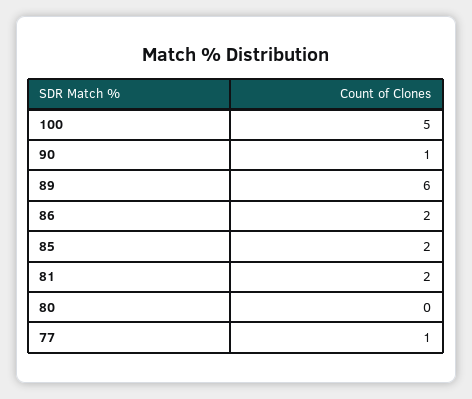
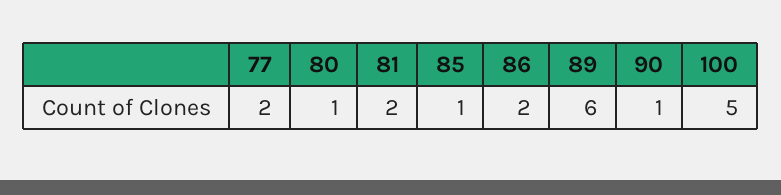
  {
    "100": 5,
    "90": 1,
    "89": 6,
    "86": 2,
-   "85": 2,
+   "85": 1,
    "81": 2,
-   "80": 0,
+   "80": 1,
-   "77": 1
+   "77": 2
  }

